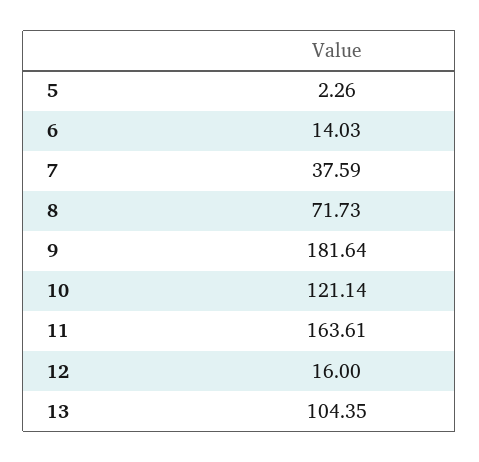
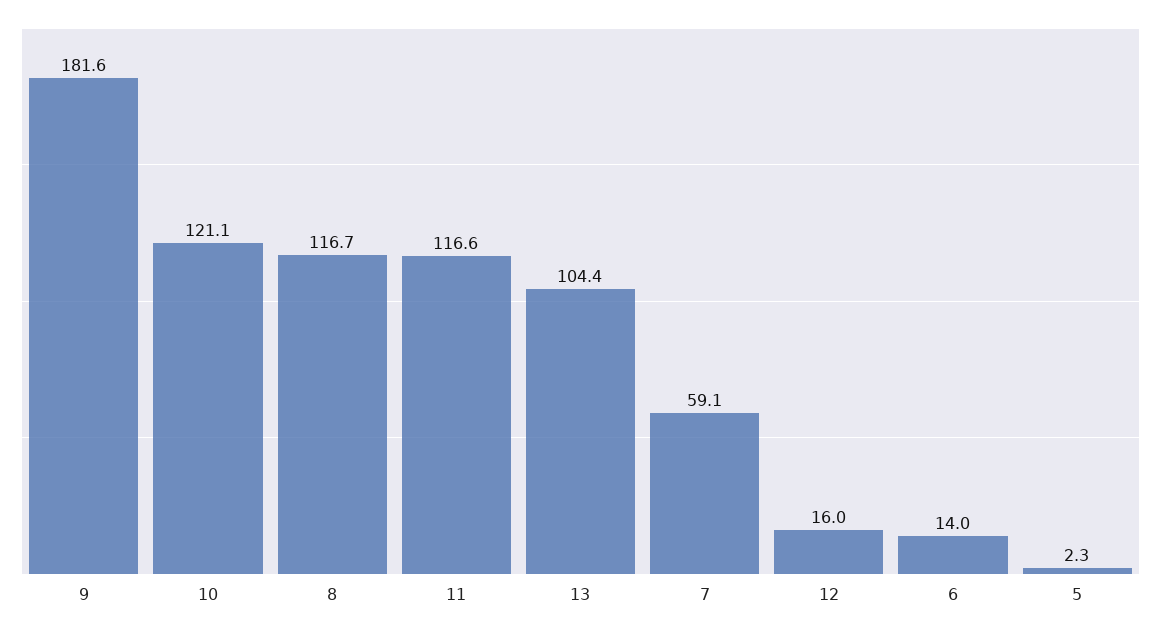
  {
    "5": 2.26,
    "6": 14.03,
-   "7": 37.59,
+   "7": 59.1,
-   "8": 71.73,
+   "8": 116.7,
    "9": 181.64,
    "10": 121.14,
-   "11": 163.61,
+   "11": 116.6,
    "12": 16,
    "13": 104.35
  }

